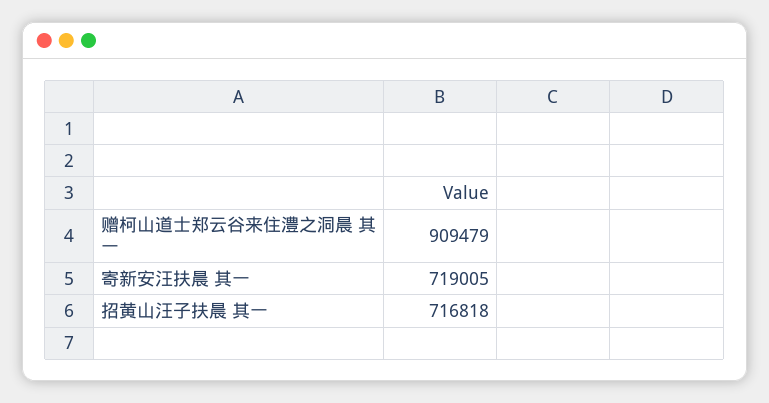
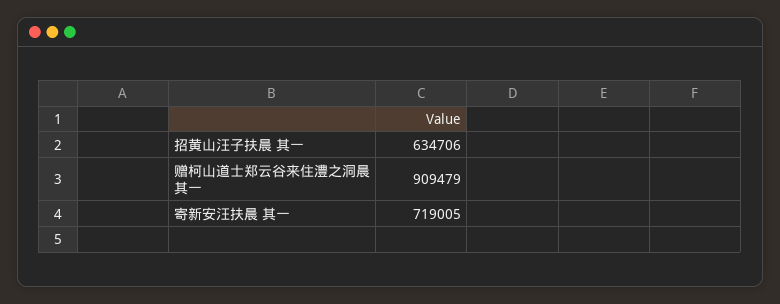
  {
    "赠柯山道士郑云谷来住澧之洞晨 其一": 909479,
    "寄新安汪扶晨 其一": 719005,
-   "招黄山汪子扶晨 其一": 716818
+   "招黄山汪子扶晨 其一": 634706
  }

